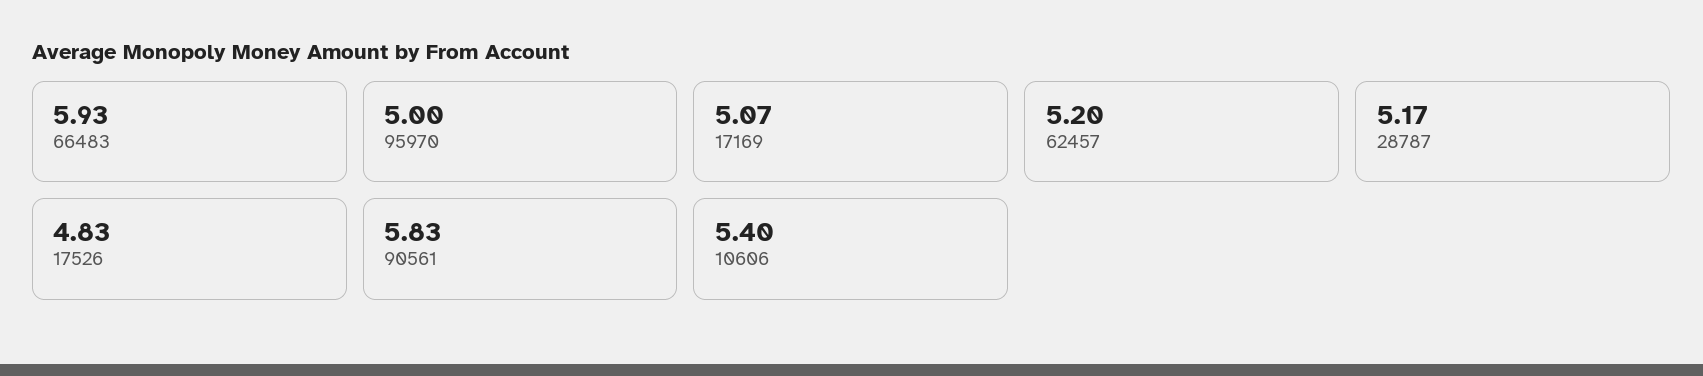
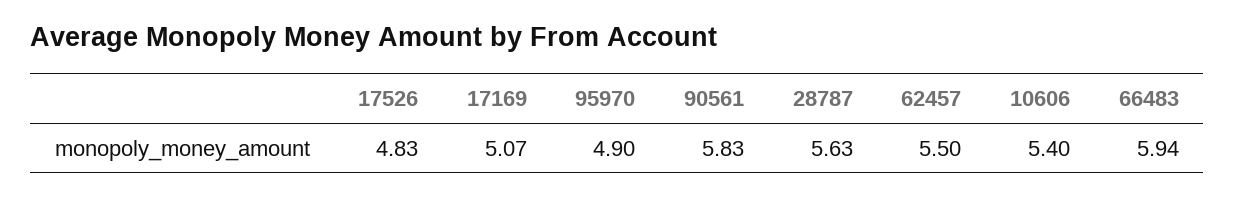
  {
-   "66483": 5.93,
+   "66483": 5.94,
-   "95970": 5,
+   "95970": 4.9,
    "17169": 5.07,
-   "62457": 5.2,
+   "62457": 5.5,
-   "28787": 5.17,
+   "28787": 5.63,
    "17526": 4.83,
    "90561": 5.83,
    "10606": 5.4
  }

